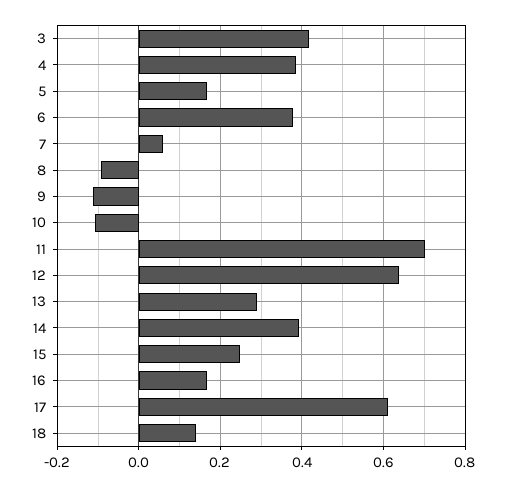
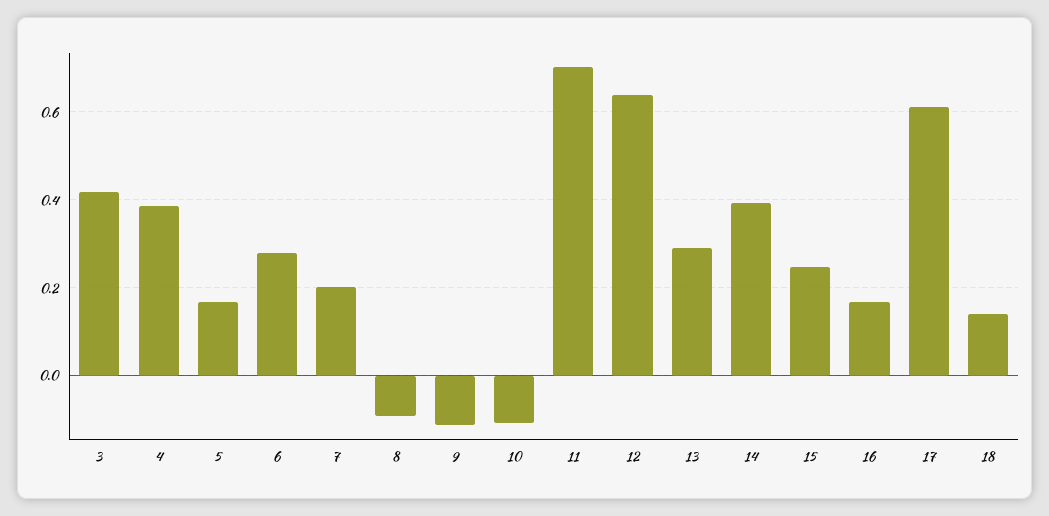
  {
    "3": 0.42,
    "4": 0.38,
    "5": 0.16,
-   "6": 0.38,
+   "6": 0.28,
-   "7": 0.06,
+   "7": 0.2,
    "8": -0.1,
    "9": -0.12,
    "10": -0.1,
    "11": 0.7,
    "12": 0.64,
    "13": 0.3,
    "14": 0.4,
    "15": 0.24,
    "16": 0.16,
    "17": 0.62,
    "18": 0.14
  }

